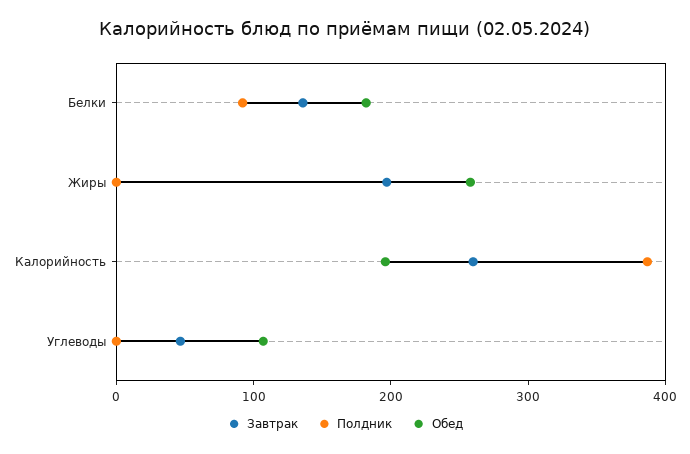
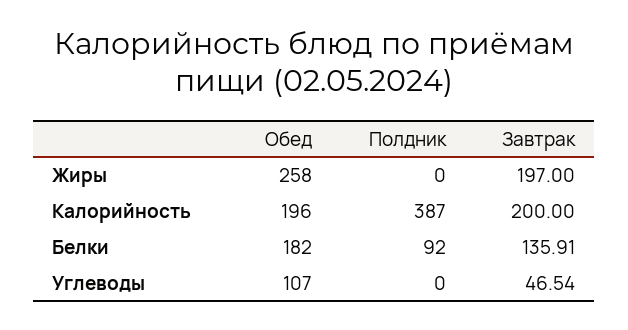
  {
    "Завтрак": {
      "Белки": 135.91,
      "Жиры": 197,
-     "Калорийность": 260,
+     "Калорийность": 200,
      "Углеводы": 46.54
    },
    "Полдник": {
      "Белки": 92,
      "Жиры": 0,
      "Калорийность": 387,
      "Углеводы": 0
    },
    "Обед": {
      "Белки": 182,
      "Жиры": 258,
      "Калорийность": 196,
      "Углеводы": 107
    }
  }

